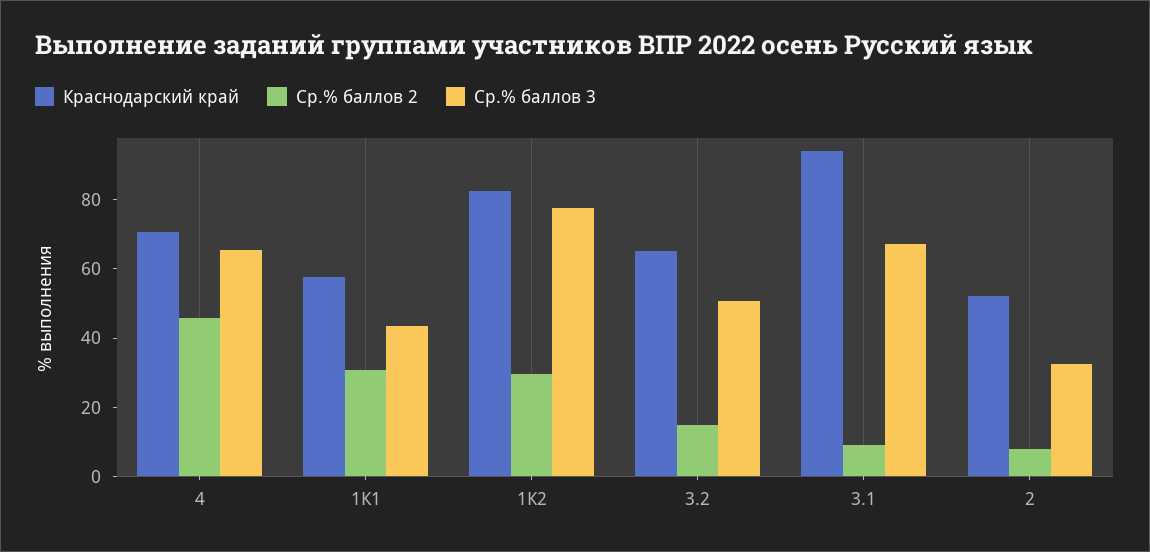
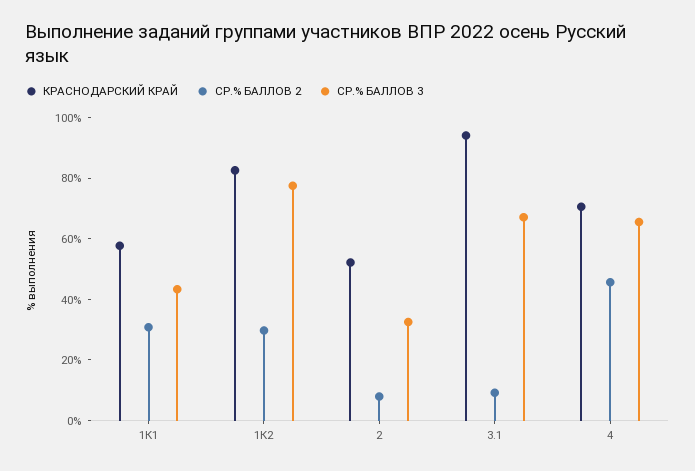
  {
    "Краснодарский край": {
      "4": 70,
      "1К1": 60,
      "1К2": 85,
-     "3.2": 65,
      "3.1": 95,
      "2": 50
    },
    "Ср.% баллов 2": {
      "4": 45,
      "1К1": 30,
      "1К2": 30,
-     "3.2": 15,
      "3.1": 10,
      "2": 10
    },
    "Ср.% баллов 3": {
      "4": 65,
      "1К1": 45,
      "1К2": 80,
-     "3.2": 50,
      "3.1": 65,
      "2": 35
    }
  }

